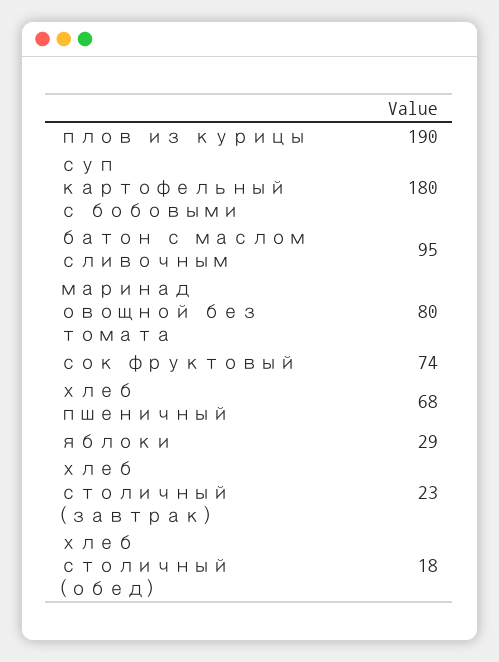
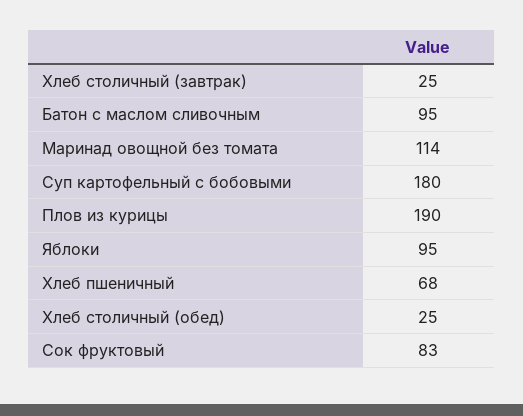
  {
    "плов из курицы": 190,
    "суп картофельный с бобовыми": 180,
    "батон с маслом сливочным": 95,
-   "маринад овощной без томата": 80,
+   "маринад овощной без томата": 114,
-   "сок фруктовый": 74,
+   "сок фруктовый": 83,
    "хлеб пшеничный": 68,
-   "яблоки": 29,
+   "яблоки": 95,
-   "хлеб столичный (завтрак)": 23,
+   "хлеб столичный (завтрак)": 25,
-   "хлеб столичный (обед)": 18
+   "хлеб столичный (обед)": 25
  }

